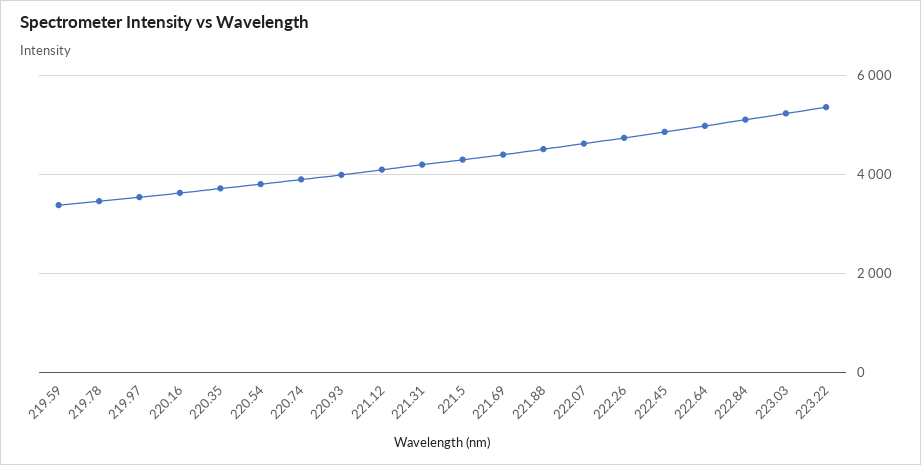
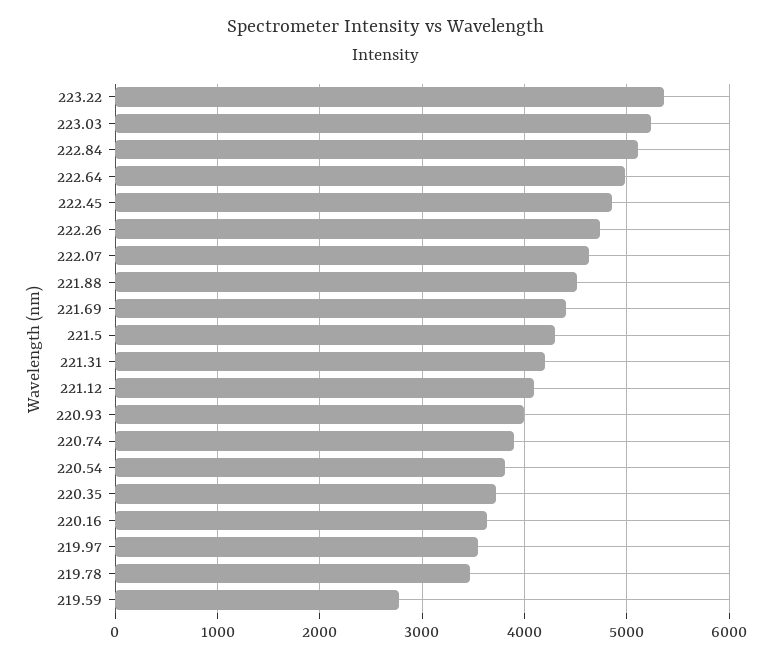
  {
-   "219.59": 3400,
+   "219.59": 2800,
    "219.78": 3500,
    "219.97": 3500,
    "220.16": 3600,
    "220.35": 3700,
    "220.54": 3800,
    "220.74": 3900,
    "220.93": 4000,
    "221.12": 4100,
    "221.31": 4200,
    "221.5": 4300,
    "221.69": 4400,
    "221.88": 4500,
    "222.07": 4600,
    "222.26": 4700,
    "222.45": 4900,
    "222.64": 5000,
    "222.84": 5100,
    "223.03": 5200,
    "223.22": 5400
  }

